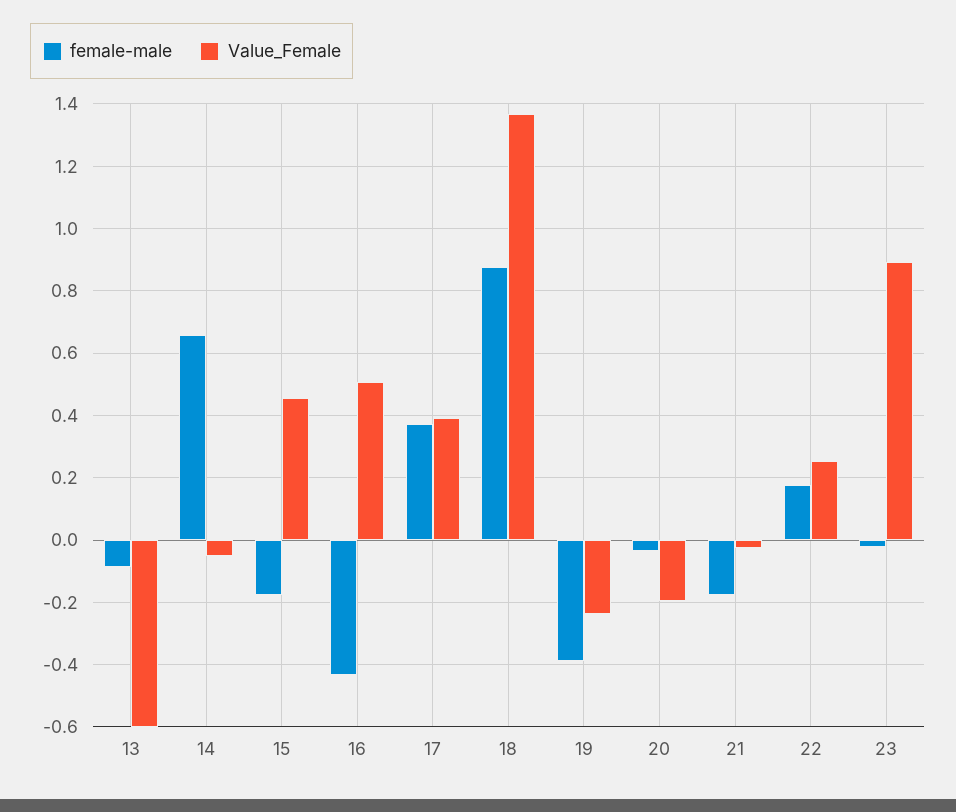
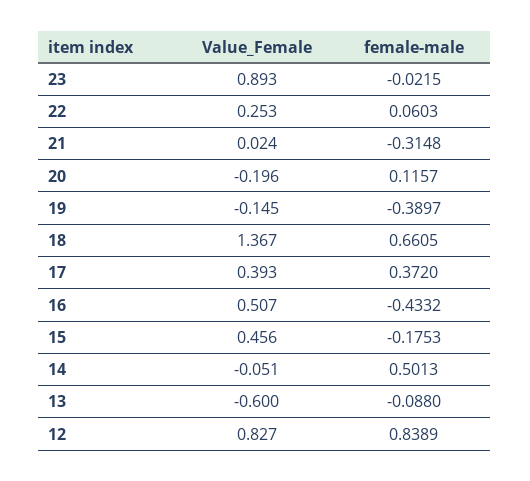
  {
    "female-male": {
      "13": -0.088,
-     "14": 0.66,
+     "14": 0.5013,
      "15": -0.1753,
      "16": -0.4332,
      "17": 0.372,
-     "18": 0.88,
+     "18": 0.6605,
      "19": -0.3897,
-     "20": -0.04,
+     "20": 0.1157,
-     "21": -0.18,
+     "21": -0.3148,
-     "22": 0.18,
+     "22": 0.0603,
-     "23": -0.0215
+     "23": -0.0215,
+     "12": 0.8389
    },
    "Value_Female": {
      "13": -0.6,
      "14": -0.051,
      "15": 0.456,
      "16": 0.507,
      "17": 0.393,
      "18": 1.367,
-     "19": -0.24,
+     "19": -0.145,
      "20": -0.196,
-     "21": -0.02,
+     "21": 0.024,
      "22": 0.253,
-     "23": 0.893
+     "23": 0.893,
+     "12": 0.827
    }
  }

